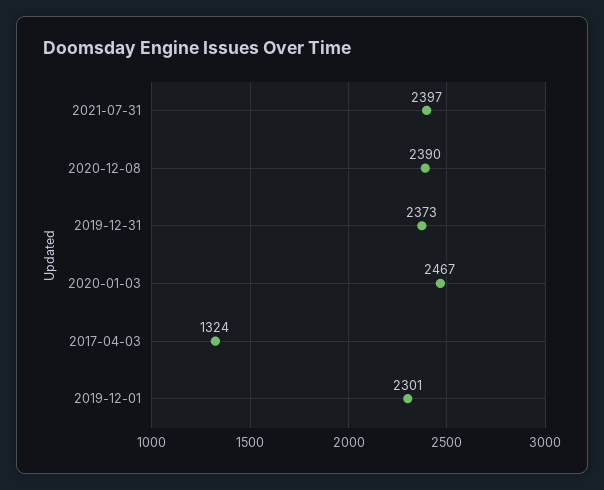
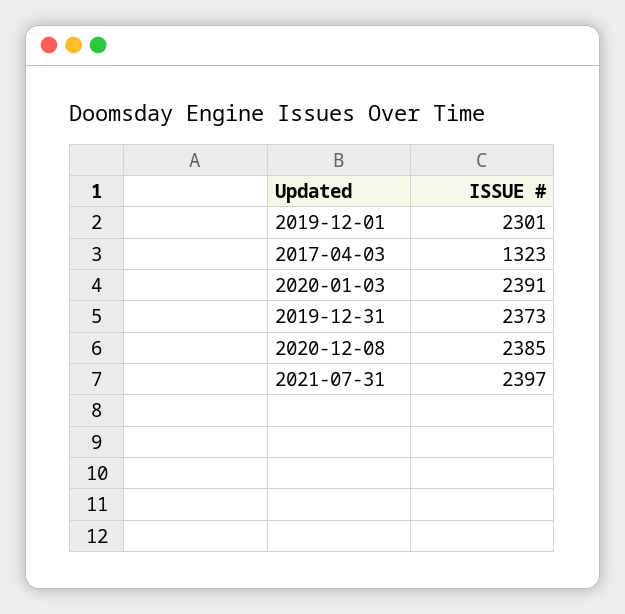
  {
    "2021-07-31": 2397,
-   "2020-12-08": 2390,
+   "2020-12-08": 2385,
    "2019-12-31": 2373,
-   "2020-01-03": 2467,
+   "2020-01-03": 2391,
-   "2017-04-03": 1324,
+   "2017-04-03": 1323,
    "2019-12-01": 2301
  }

